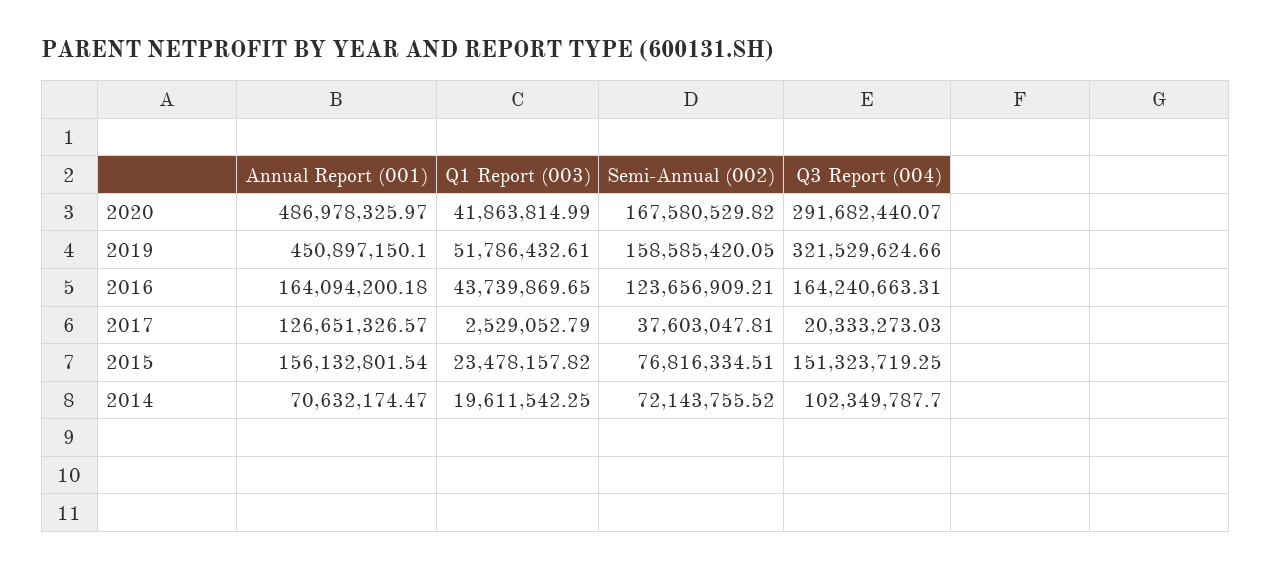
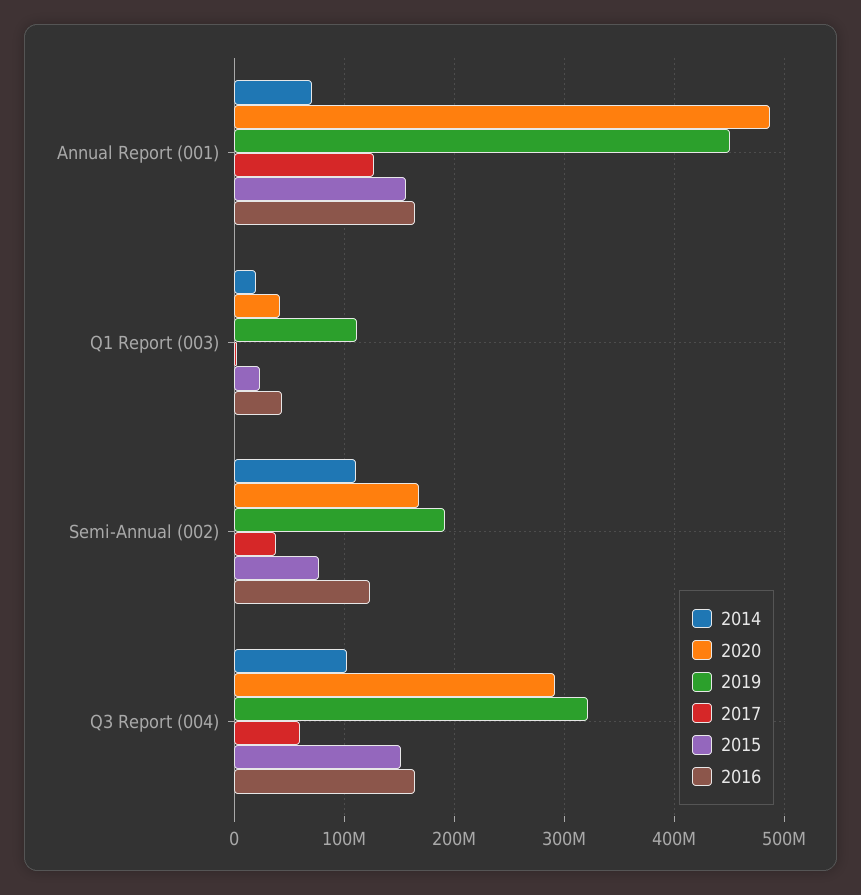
  {
    "2020": {
      "Annual Report (001)": 486978325.97,
      "Q1 Report (003)": 41863814.99,
      "Semi-Annual (002)": 167580529.82,
      "Q3 Report (004)": 291682440.07
    },
    "2019": {
      "Annual Report (001)": 450897150.1,
-     "Q1 Report (003)": 51786432.61,
+     "Q1 Report (003)": 110000000,
-     "Semi-Annual (002)": 158585420.05,
+     "Semi-Annual (002)": 190000000,
      "Q3 Report (004)": 321529624.66
    },
    "2016": {
      "Annual Report (001)": 164094200.18,
      "Q1 Report (003)": 43739869.65,
      "Semi-Annual (002)": 123656909.21,
      "Q3 Report (004)": 164240663.31
    },
    "2017": {
      "Annual Report (001)": 126651326.57,
      "Q1 Report (003)": 2529052.79,
      "Semi-Annual (002)": 37603047.81,
-     "Q3 Report (004)": 20333273.03
+     "Q3 Report (004)": 60000000
    },
    "2015": {
      "Annual Report (001)": 156132801.54,
      "Q1 Report (003)": 23478157.82,
      "Semi-Annual (002)": 76816334.51,
      "Q3 Report (004)": 151323719.25
    },
    "2014": {
      "Annual Report (001)": 70632174.47,
      "Q1 Report (003)": 19611542.25,
-     "Semi-Annual (002)": 72143755.52,
+     "Semi-Annual (002)": 110000000,
      "Q3 Report (004)": 102349787.7
    }
  }

